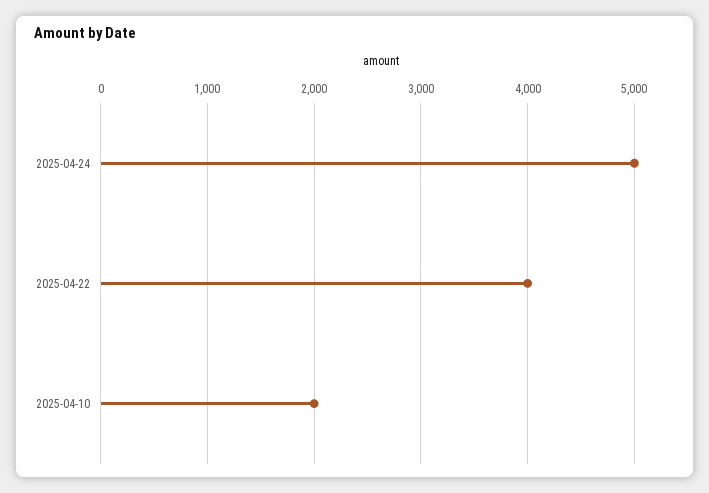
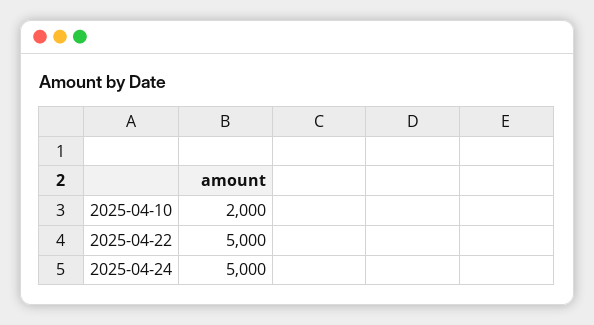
  {
    "2025-04-24": 5000,
-   "2025-04-22": 4000,
+   "2025-04-22": 5000,
    "2025-04-10": 2000
  }

